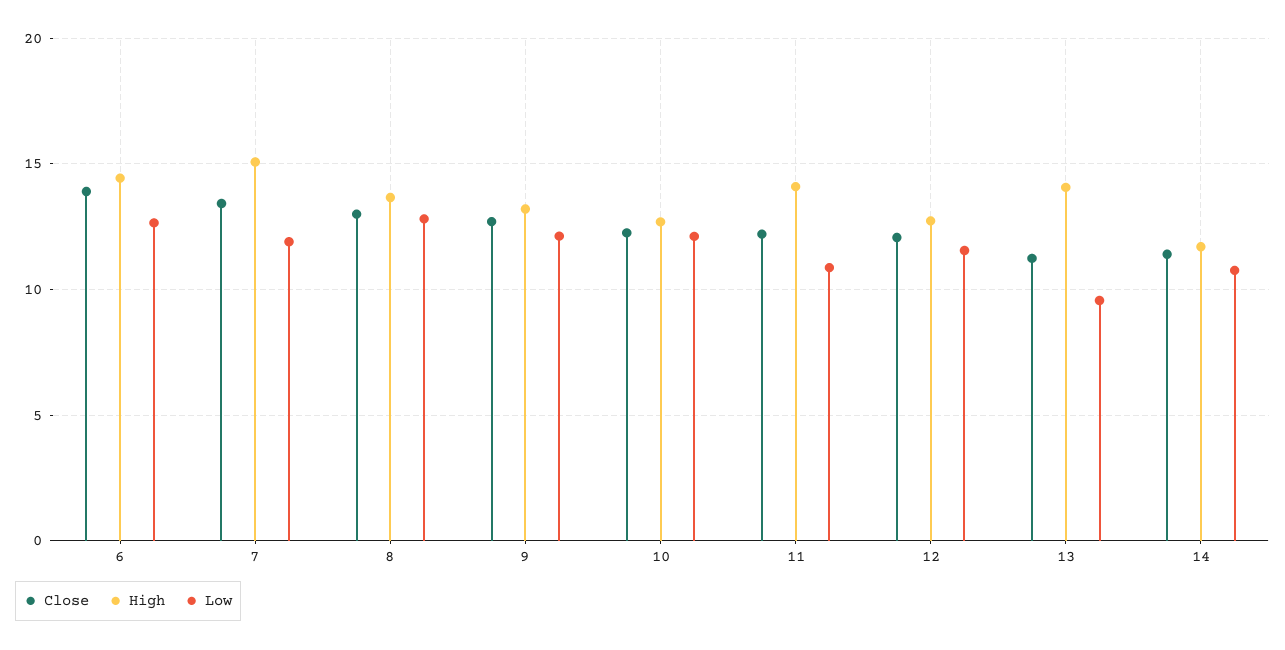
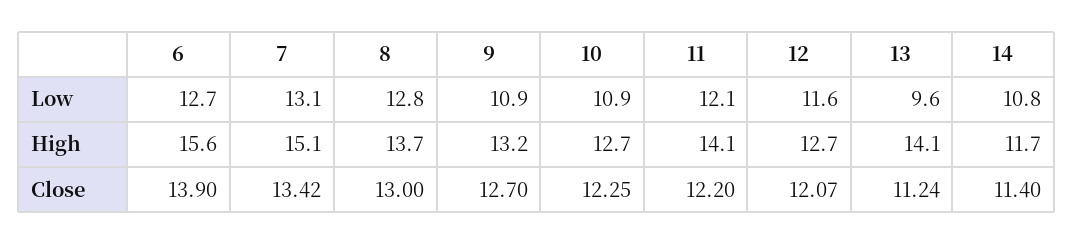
  {
    "Close": {
      "6": 13.9,
      "7": 13.42,
      "8": 13,
      "9": 12.7,
      "10": 12.25,
      "11": 12.2,
      "12": 12.07,
      "13": 11.24,
      "14": 11.4
    },
    "High": {
-     "6": 14.5,
+     "6": 15.6,
      "7": 15.1,
      "8": 13.7,
      "9": 13.2,
      "10": 12.7,
      "11": 14.1,
      "12": 12.7,
      "13": 14.1,
      "14": 11.7
    },
    "Low": {
      "6": 12.7,
-     "7": 12,
+     "7": 13.1,
      "8": 12.8,
-     "9": 12,
+     "9": 10.9,
-     "10": 12,
+     "10": 10.9,
-     "11": 11,
+     "11": 12.1,
      "12": 11.6,
      "13": 9.6,
      "14": 10.8
    }
  }

